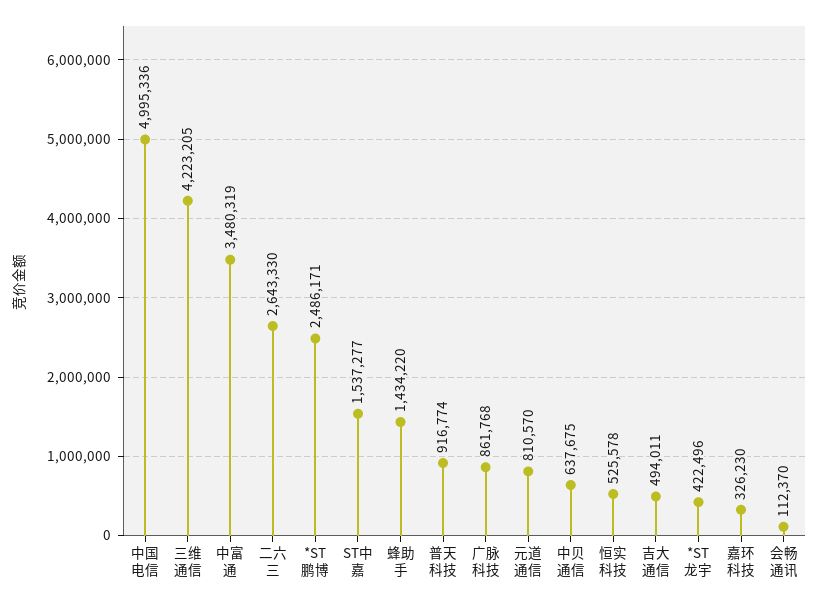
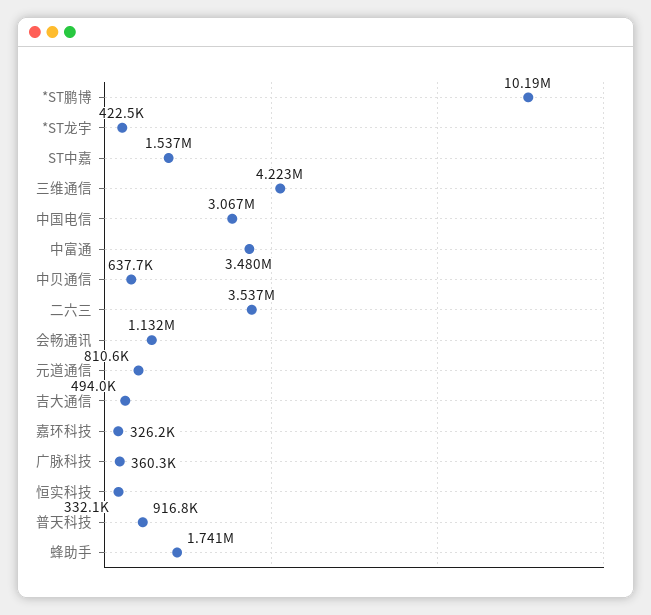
  {
-   "中国电信": 4995336,
+   "中国电信": 3067000,
    "三维通信": 4223205,
    "中富通": 3480319,
-   "二六三": 2643330,
+   "二六三": 3537000,
-   "*ST鹏博": 2486171,
+   "*ST鹏博": 10190000,
    "ST中嘉": 1537277,
-   "蜂助手": 1434220,
+   "蜂助手": 1741000,
    "普天科技": 916774,
-   "广脉科技": 861768,
+   "广脉科技": 360300,
    "元道通信": 810570,
    "中贝通信": 637675,
-   "恒实科技": 525578,
+   "恒实科技": 332100,
    "吉大通信": 494011,
    "*ST龙宇": 422496,
    "嘉环科技": 326230,
-   "会畅通讯": 112370
+   "会畅通讯": 1132000
  }

